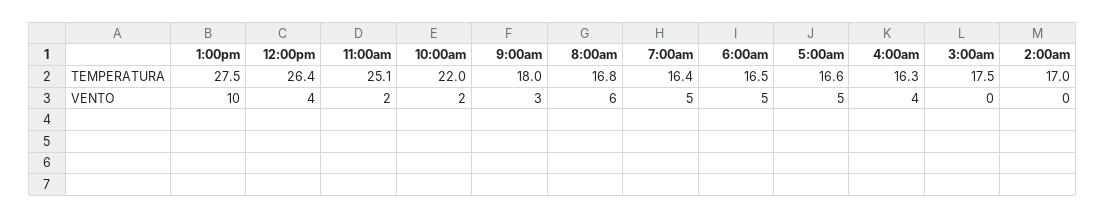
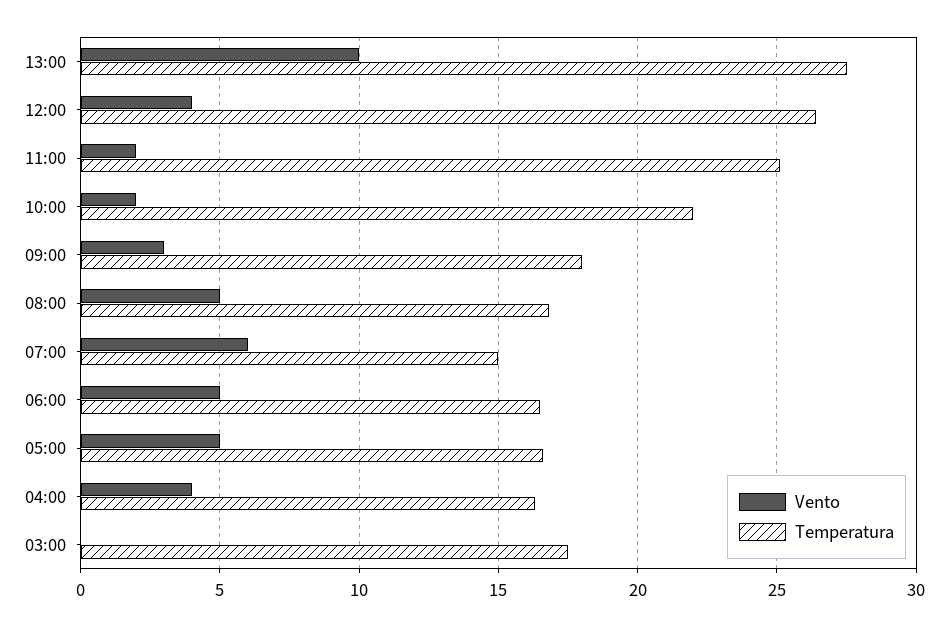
  {
    "TEMPERATURA": {
      "1:00pm": 27.5,
      "12:00pm": 26.4,
      "11:00am": 25.1,
      "10:00am": 22,
      "9:00am": 18,
      "8:00am": 16.8,
-     "7:00am": 16.4,
+     "7:00am": 15,
      "6:00am": 16.5,
      "5:00am": 16.6,
      "4:00am": 16.3,
-     "3:00am": 17.5,
+     "3:00am": 17.5
-     "2:00am": 17
    },
    "VENTO": {
      "1:00pm": 10,
      "12:00pm": 4,
      "11:00am": 2,
      "10:00am": 2,
      "9:00am": 3,
-     "8:00am": 6,
+     "8:00am": 5,
-     "7:00am": 5,
+     "7:00am": 6,
      "6:00am": 5,
      "5:00am": 5,
      "4:00am": 4,
-     "3:00am": 0,
+     "3:00am": 0
-     "2:00am": 0
    }
  }

